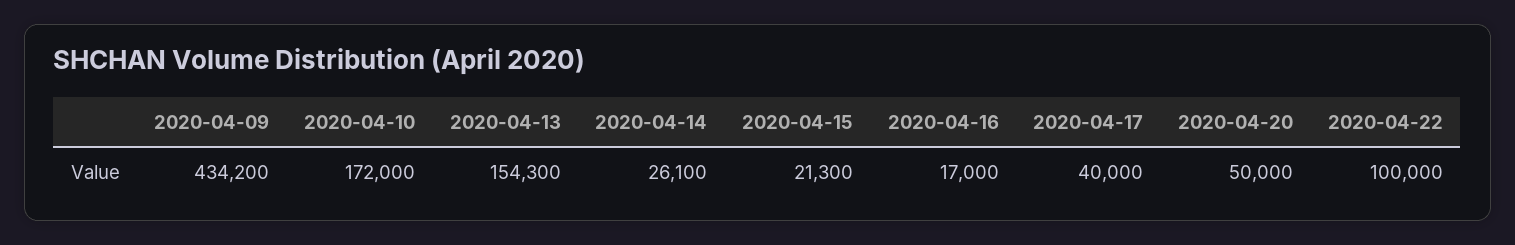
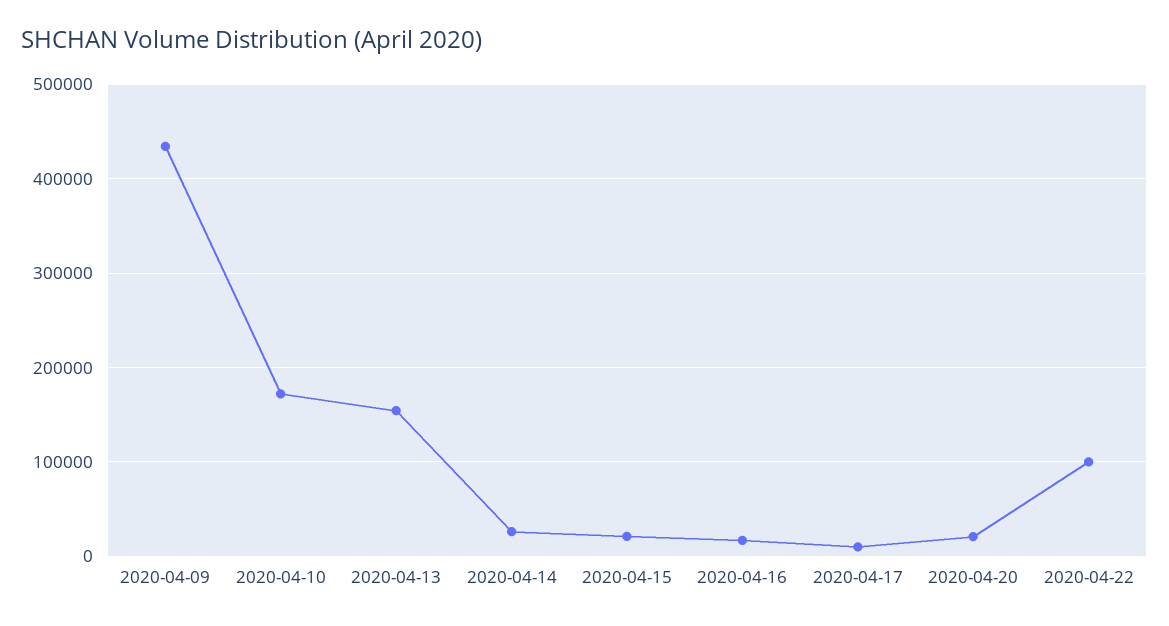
  {
    "2020-04-09": 434200,
    "2020-04-10": 172000,
    "2020-04-13": 154300,
    "2020-04-14": 26100,
    "2020-04-15": 21300,
    "2020-04-16": 17000,
-   "2020-04-17": 40000,
+   "2020-04-17": 10000,
-   "2020-04-20": 50000,
+   "2020-04-20": 20000,
    "2020-04-22": 100000
  }

